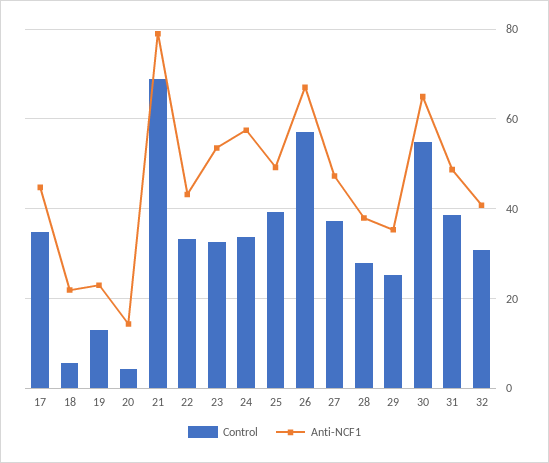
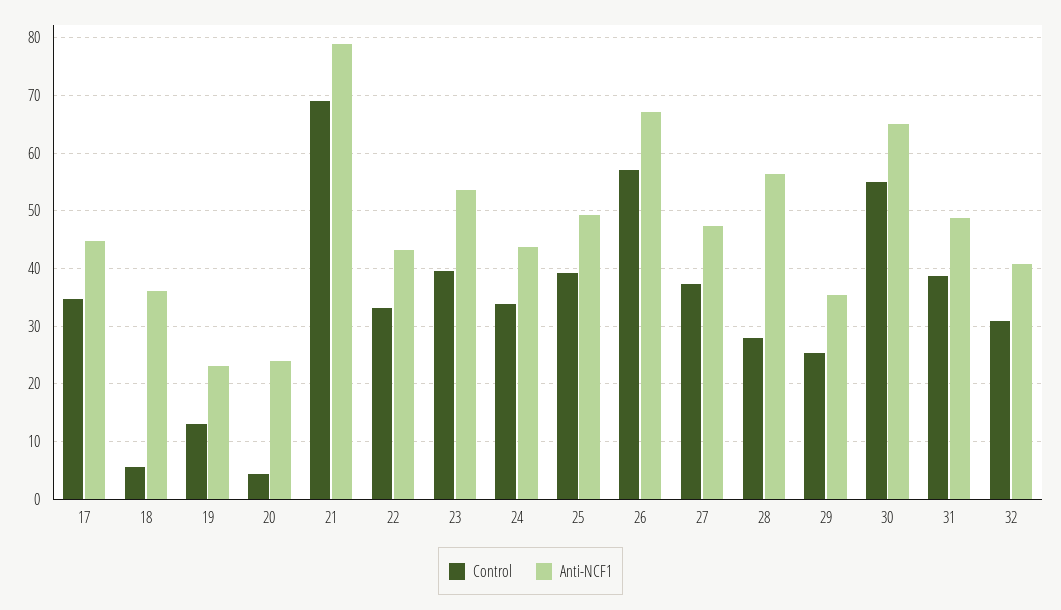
  {
    "Control": {
      "17": 34,
      "18": 6,
      "19": 14,
      "20": 4,
      "21": 68,
      "22": 34,
-     "23": 32,
+     "23": 40,
      "24": 34,
      "25": 40,
      "26": 58,
      "27": 38,
      "28": 28,
      "29": 26,
      "30": 54,
      "31": 38,
      "32": 30
    },
    "Anti-NCF1": {
      "17": 44,
-     "18": 22,
+     "18": 36,
      "19": 24,
-     "20": 14,
+     "20": 24,
      "21": 78,
      "22": 44,
      "23": 54,
-     "24": 58,
+     "24": 44,
      "25": 50,
      "26": 68,
      "27": 48,
-     "28": 38,
+     "28": 56,
      "29": 36,
      "30": 64,
      "31": 48,
      "32": 40
    }
  }

